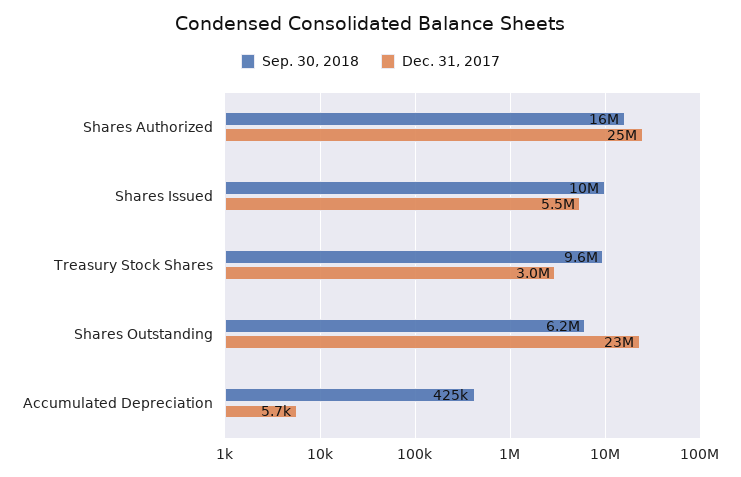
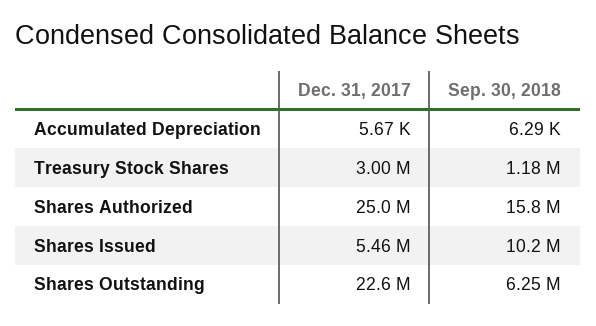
  {
    "Sep. 30, 2018": {
      "Shares Authorized": 15800000,
      "Shares Issued": 10200000,
-     "Treasury Stock Shares": 9600000,
+     "Treasury Stock Shares": 1180000,
      "Shares Outstanding": 6250000,
-     "Accumulated Depreciation": 425000
+     "Accumulated Depreciation": 6290
    },
    "Dec. 31, 2017": {
      "Shares Authorized": 25000000,
      "Shares Issued": 5460000,
      "Treasury Stock Shares": 3000000,
      "Shares Outstanding": 22600000,
      "Accumulated Depreciation": 5670
    }
  }

